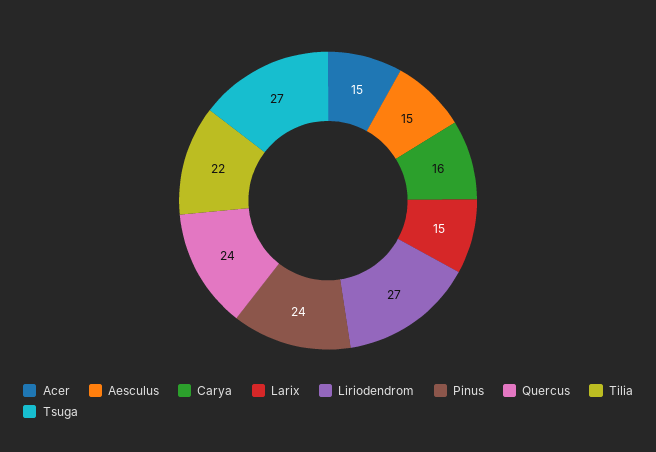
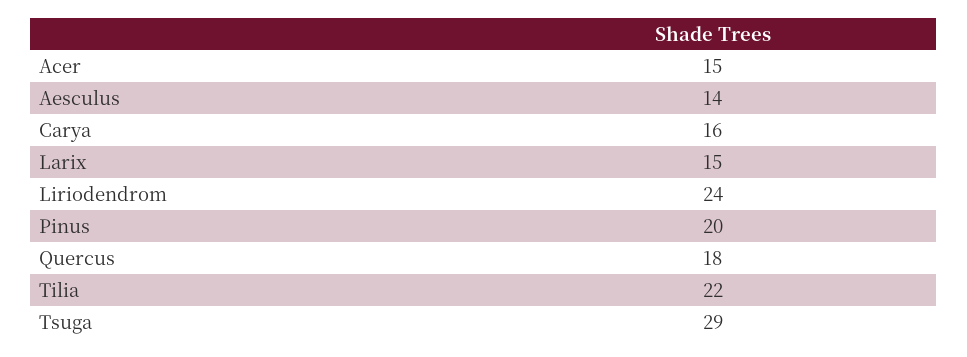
  {
    "Acer": 15,
-   "Aesculus": 15,
+   "Aesculus": 14,
    "Carya": 16,
    "Larix": 15,
-   "Liriodendrom": 27,
+   "Liriodendrom": 24,
-   "Pinus": 24,
+   "Pinus": 20,
-   "Quercus": 24,
+   "Quercus": 18,
    "Tilia": 22,
-   "Tsuga": 27
+   "Tsuga": 29
  }

